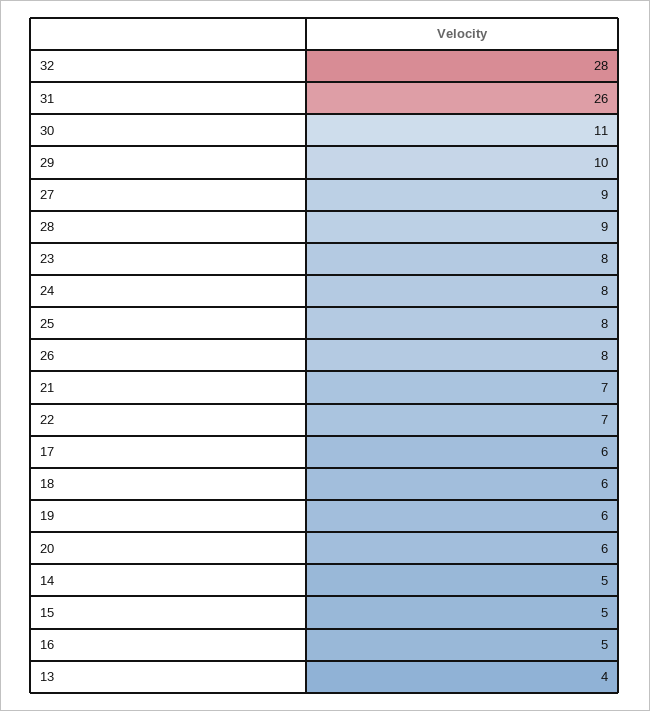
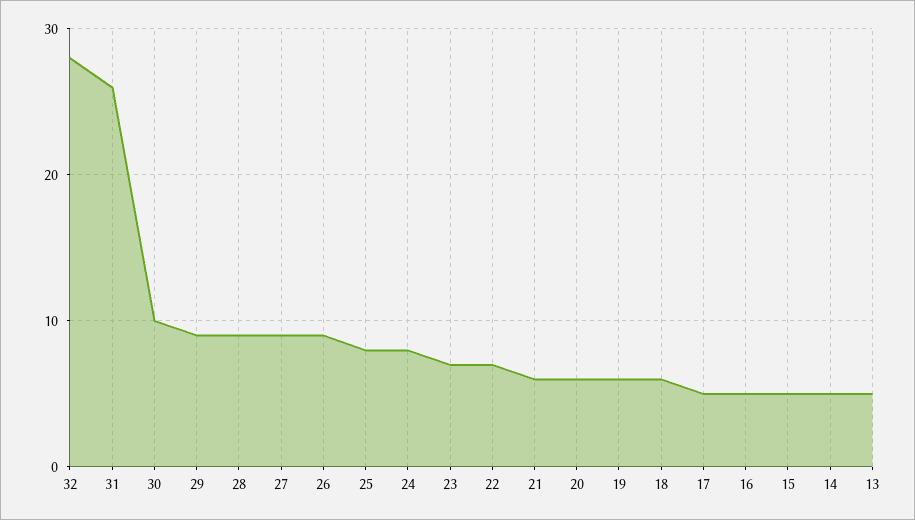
  {
    "32": 28,
    "31": 26,
-   "30": 11,
+   "30": 10,
-   "29": 10,
+   "29": 9,
    "27": 9,
    "28": 9,
-   "23": 8,
+   "23": 7,
    "24": 8,
    "25": 8,
-   "26": 8,
+   "26": 9,
-   "21": 7,
+   "21": 6,
    "22": 7,
-   "17": 6,
+   "17": 5,
    "18": 6,
    "19": 6,
    "20": 6,
    "14": 5,
    "15": 5,
    "16": 5,
-   "13": 4
+   "13": 5
  }

